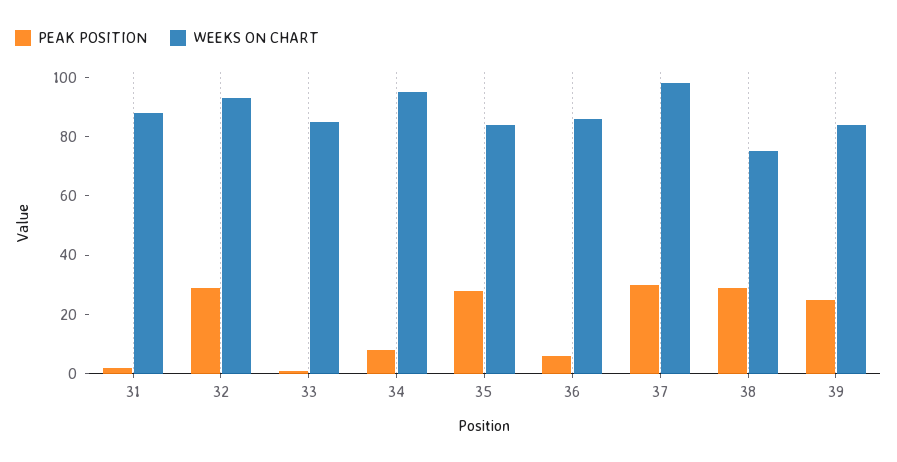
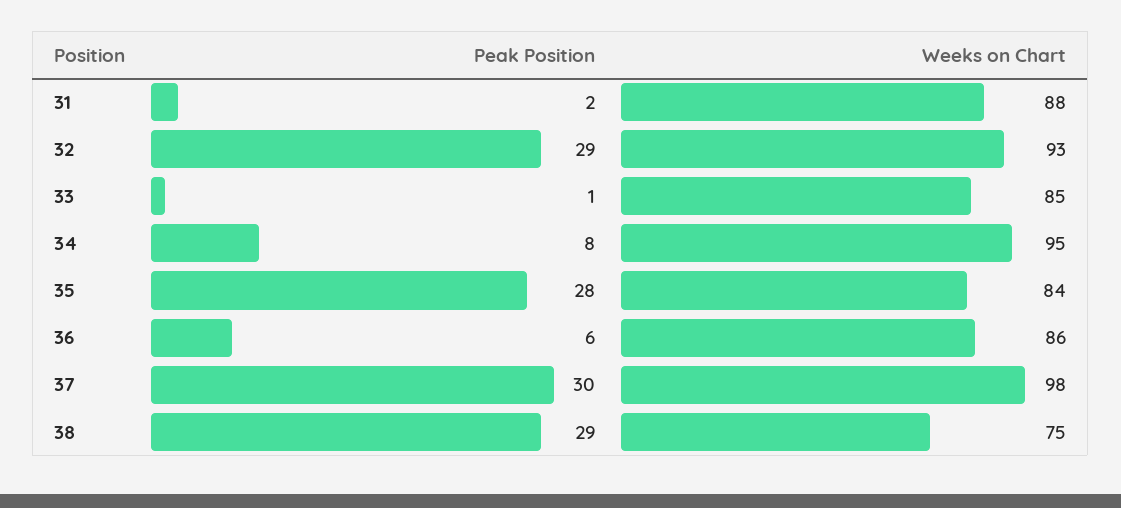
  {
    "PEAK POSITION": {
      "31": 2,
      "32": 29,
      "33": 1,
      "34": 8,
      "35": 28,
      "36": 6,
      "37": 30,
-     "38": 29,
+     "38": 29
-     "39": 25
    },
    "WEEKS ON CHART": {
      "31": 88,
      "32": 93,
      "33": 85,
      "34": 95,
      "35": 84,
      "36": 86,
      "37": 98,
-     "38": 75,
+     "38": 75
-     "39": 85
    }
  }

